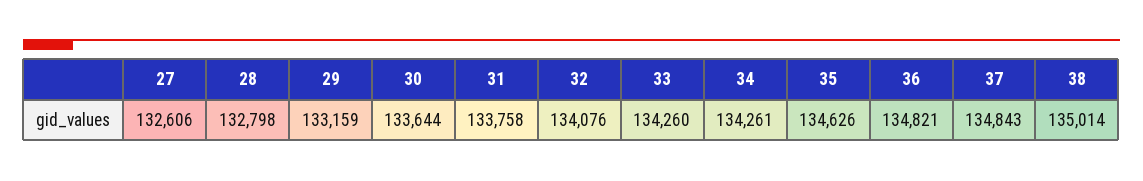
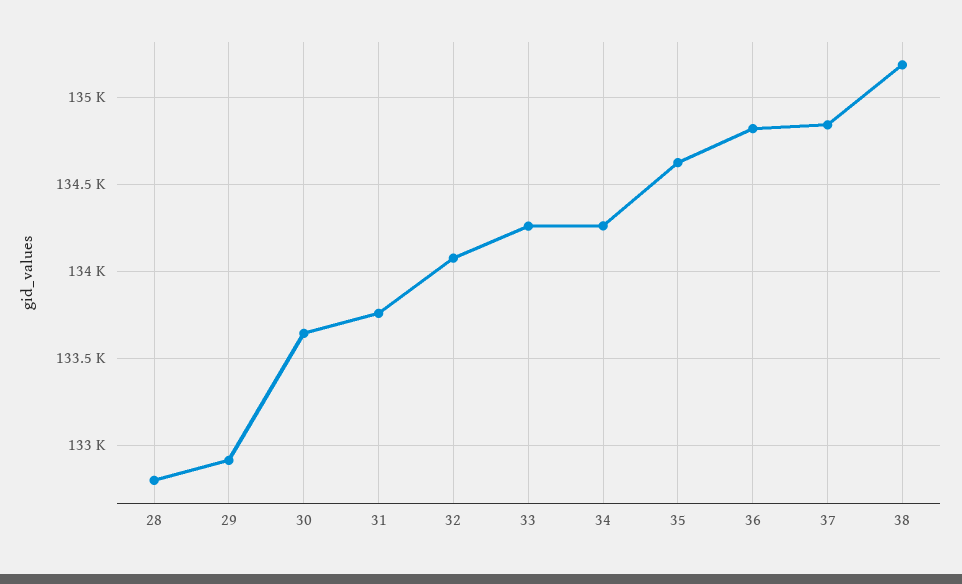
  {
-   "27": 132606,
    "28": 132798,
-   "29": 133159,
+   "29": 132900,
    "30": 133644,
    "31": 133758,
    "32": 134076,
    "33": 134260,
    "34": 134261,
    "35": 134626,
    "36": 134821,
    "37": 134843,
-   "38": 135014
+   "38": 135200
  }

